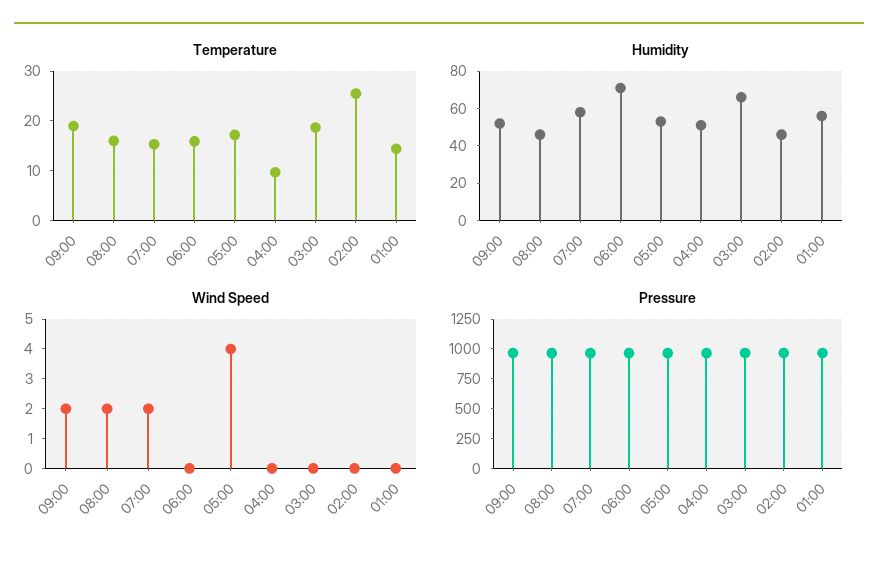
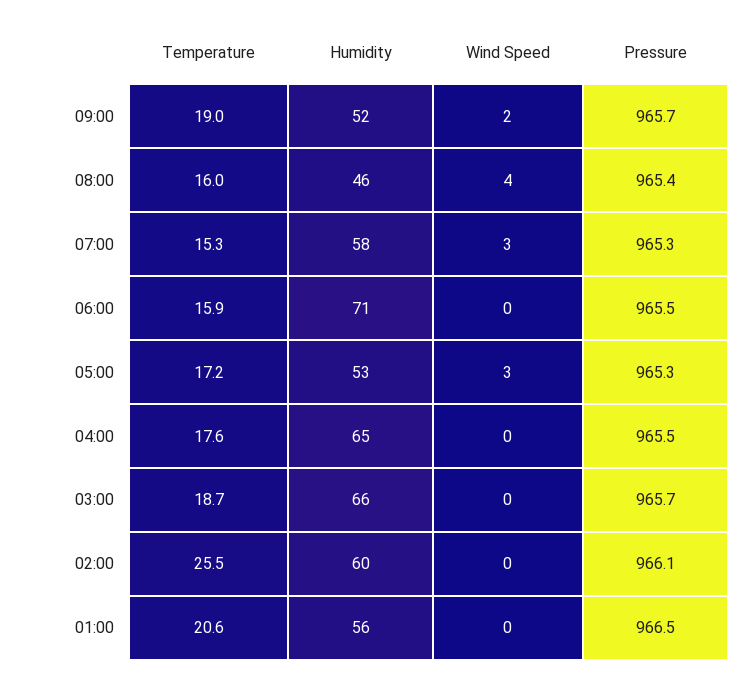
  {
    "Temperature": {
      "09:00": 19,
      "08:00": 16,
      "07:00": 15.3,
      "06:00": 15.9,
      "05:00": 17.2,
-     "04:00": 10,
+     "04:00": 17.6,
      "03:00": 18.7,
      "02:00": 25.5,
-     "01:00": 14
+     "01:00": 20.6
    },
    "Humidity": {
      "09:00": 52,
      "08:00": 46,
      "07:00": 58,
      "06:00": 71,
      "05:00": 53,
-     "04:00": 50,
+     "04:00": 65,
      "03:00": 66,
-     "02:00": 45,
+     "02:00": 60,
      "01:00": 56
    },
    "Wind Speed": {
      "09:00": 2,
-     "08:00": 2,
+     "08:00": 4,
-     "07:00": 2,
+     "07:00": 3,
      "06:00": 0,
-     "05:00": 4,
+     "05:00": 3,
      "04:00": 0,
      "03:00": 0,
      "02:00": 0,
      "01:00": 0
    },
    "Pressure": {
      "09:00": 965.7,
      "08:00": 965.4,
      "07:00": 965.3,
      "06:00": 965.5,
      "05:00": 965.3,
      "04:00": 965.5,
      "03:00": 965.7,
      "02:00": 966.1,
      "01:00": 966.5
    }
  }

